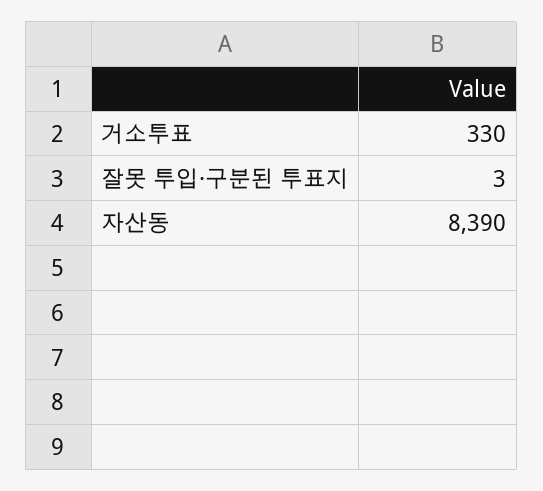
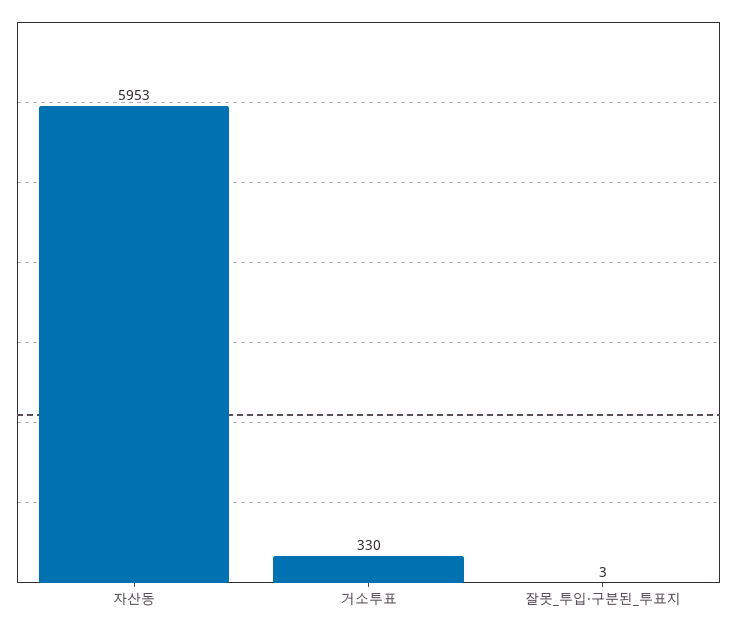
  {
    "거소투표": 330,
    "잘못 투입·구분된 투표지": 3,
-   "자산동": 8390
+   "자산동": 5953
  }

